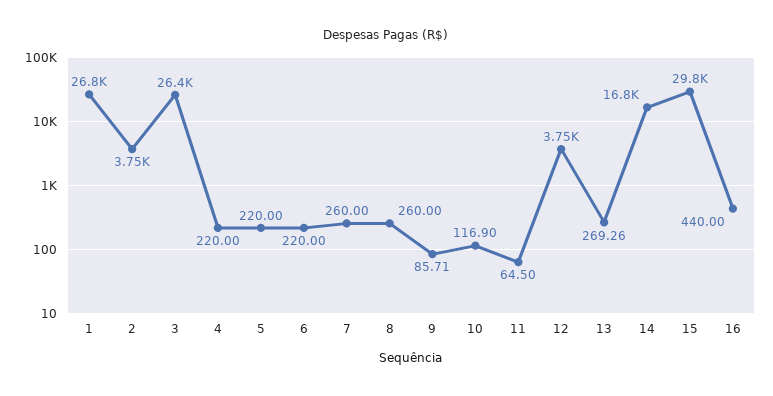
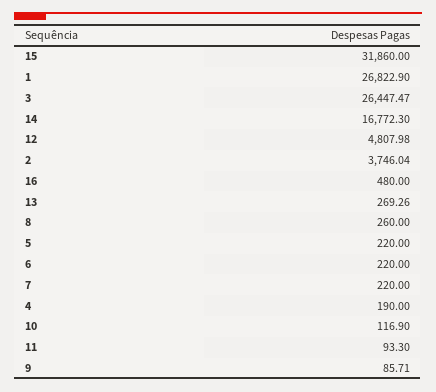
  {
    "1": 26822.9,
    "2": 3746.04,
    "3": 26447.47,
-   "4": 220,
+   "4": 190,
    "5": 220,
    "6": 220,
-   "7": 260,
+   "7": 220,
    "8": 260,
    "9": 85.71,
    "10": 116.9,
-   "11": 64.5,
+   "11": 93.3,
-   "12": 3750,
+   "12": 4807.98,
    "13": 269.26,
    "14": 16772.3,
-   "15": 29800,
+   "15": 31860,
-   "16": 440
+   "16": 480
  }

